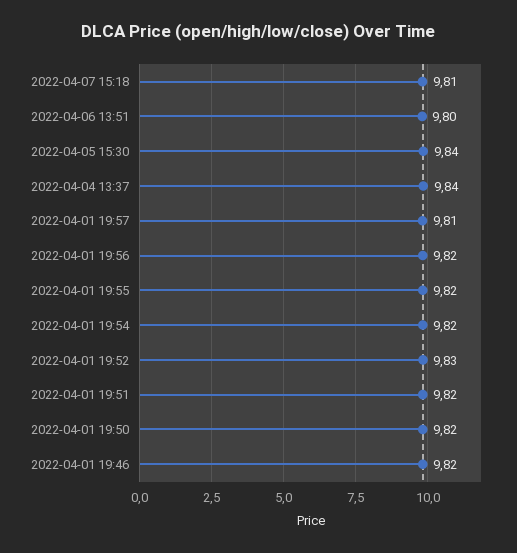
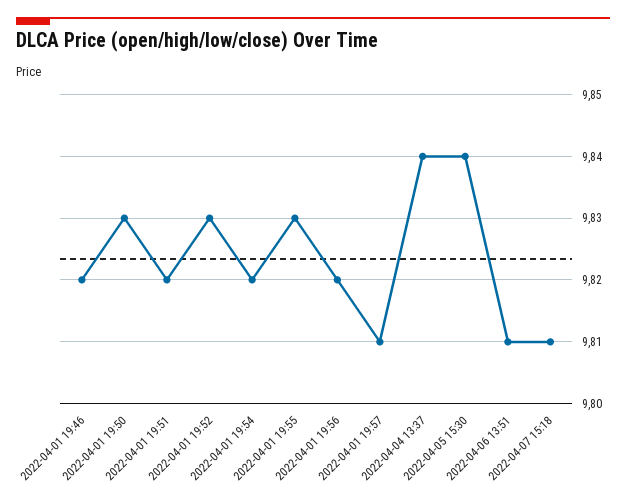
  {
    "2022-04-07 15:18": 9.81,
-   "2022-04-06 13:51": 9.8,
+   "2022-04-06 13:51": 9.81,
    "2022-04-05 15:30": 9.84,
    "2022-04-04 13:37": 9.84,
    "2022-04-01 19:57": 9.81,
    "2022-04-01 19:56": 9.82,
-   "2022-04-01 19:55": 9.82,
+   "2022-04-01 19:55": 9.83,
    "2022-04-01 19:54": 9.82,
    "2022-04-01 19:52": 9.83,
    "2022-04-01 19:51": 9.82,
-   "2022-04-01 19:50": 9.82,
+   "2022-04-01 19:50": 9.83,
    "2022-04-01 19:46": 9.82
  }

